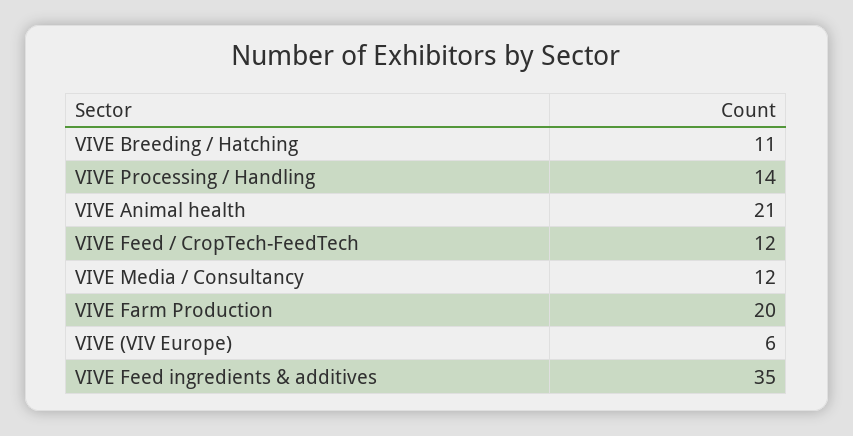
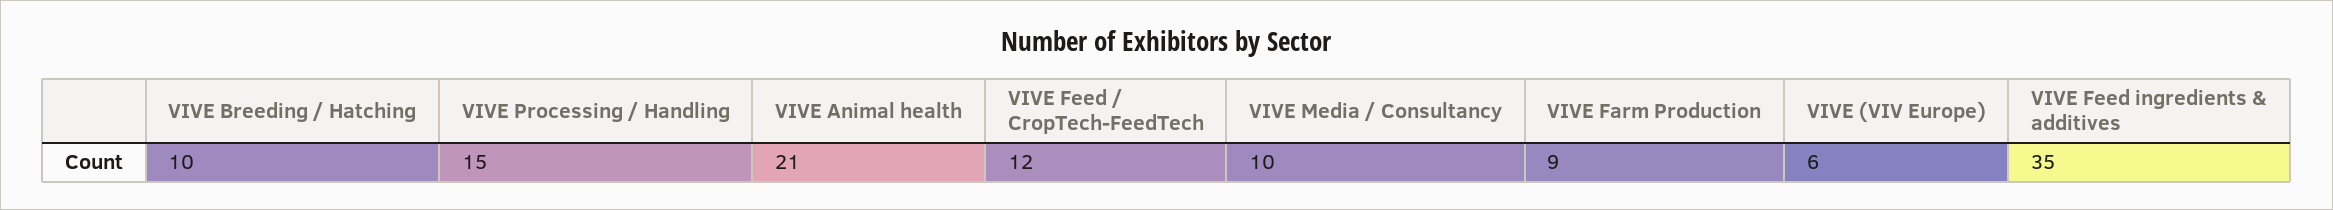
  {
-   "VIVE Breeding / Hatching": 11,
+   "VIVE Breeding / Hatching": 10,
-   "VIVE Processing / Handling": 14,
+   "VIVE Processing / Handling": 15,
    "VIVE Animal health": 21,
    "VIVE Feed / CropTech-FeedTech": 12,
-   "VIVE Media / Consultancy": 12,
+   "VIVE Media / Consultancy": 10,
-   "VIVE Farm Production": 20,
+   "VIVE Farm Production": 9,
    "VIVE (VIV Europe)": 6,
    "VIVE Feed ingredients & additives": 35
  }

